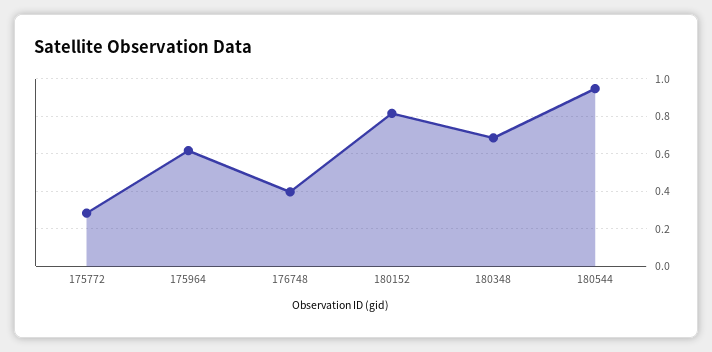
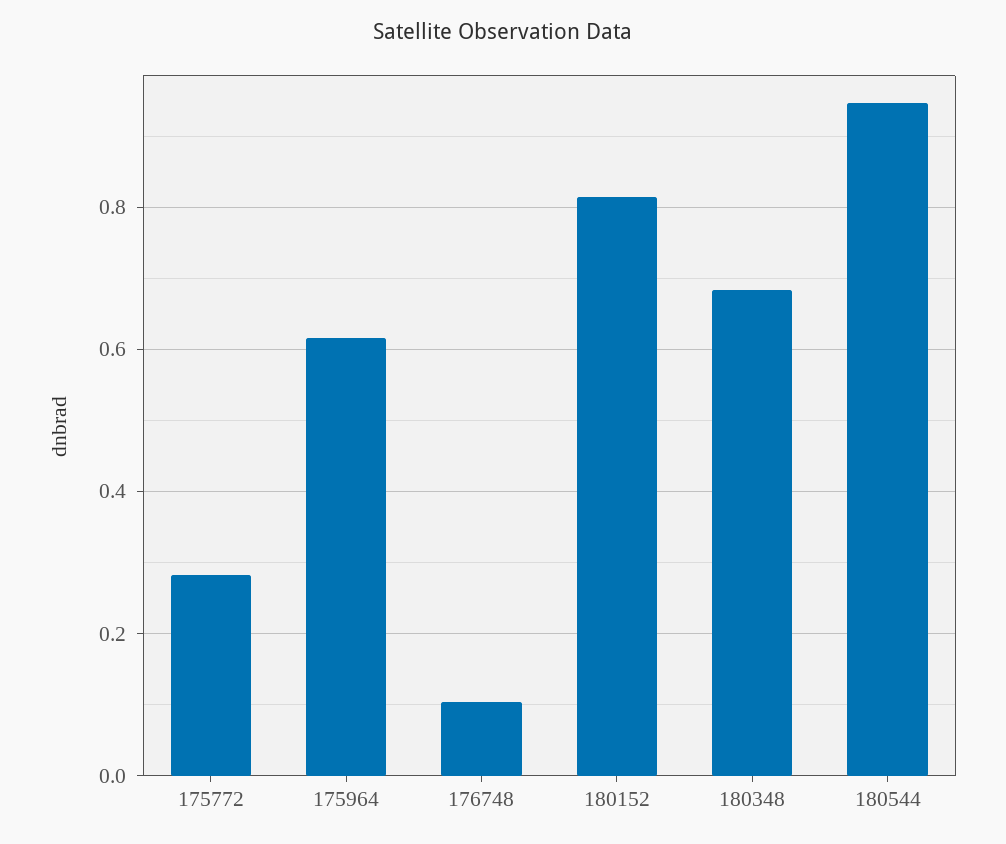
  {
    "175772": 0.28,
    "175964": 0.62,
-   "176748": 0.4,
+   "176748": 0.1,
    "180152": 0.82,
    "180348": 0.68,
    "180544": 0.94
  }

